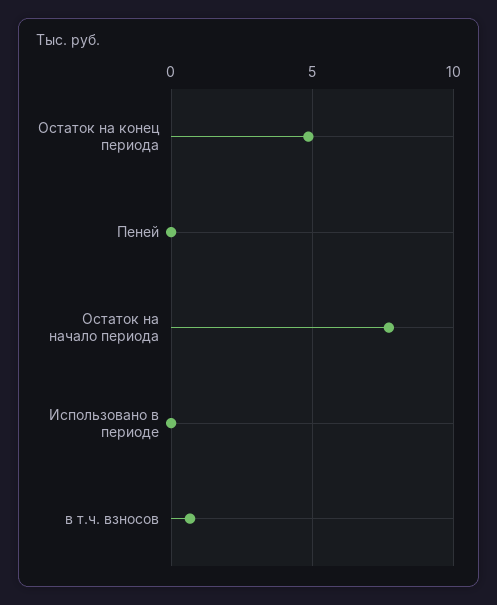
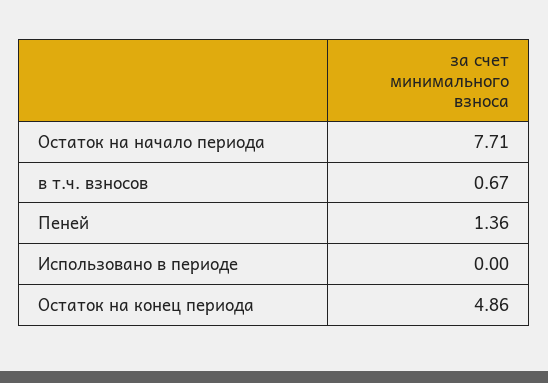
  {
    "Остаток на конец периода": 4.86,
-   "Пеней": 0,
+   "Пеней": 1.36,
    "Остаток на начало периода": 7.71,
    "Использовано в периоде": 0,
    "в т.ч. взносов": 0.67
  }

